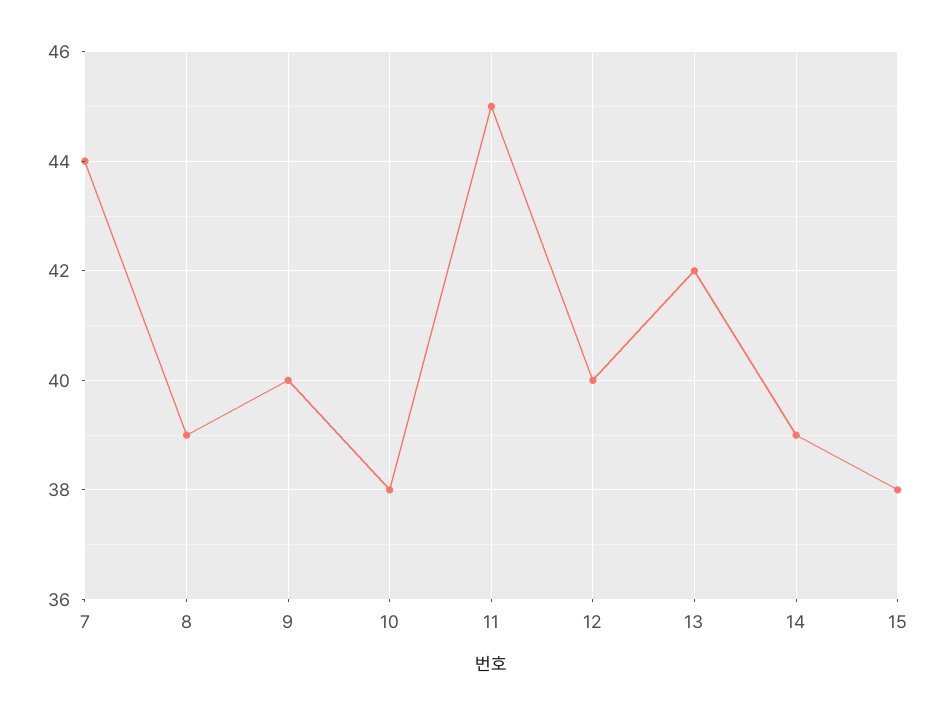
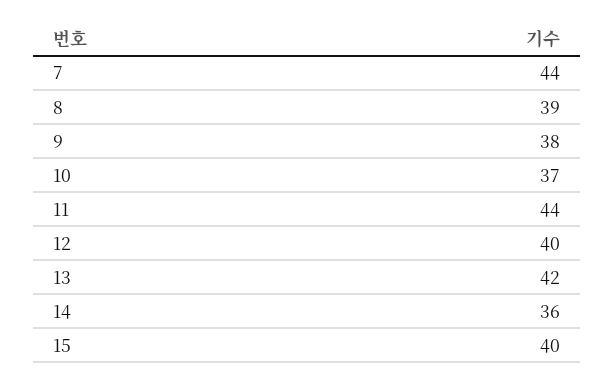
  {
    "7": 44,
    "8": 39,
-   "9": 40,
+   "9": 38,
-   "10": 38,
+   "10": 37,
-   "11": 45,
+   "11": 44,
    "12": 40,
    "13": 42,
-   "14": 39,
+   "14": 36,
-   "15": 38
+   "15": 40
  }

